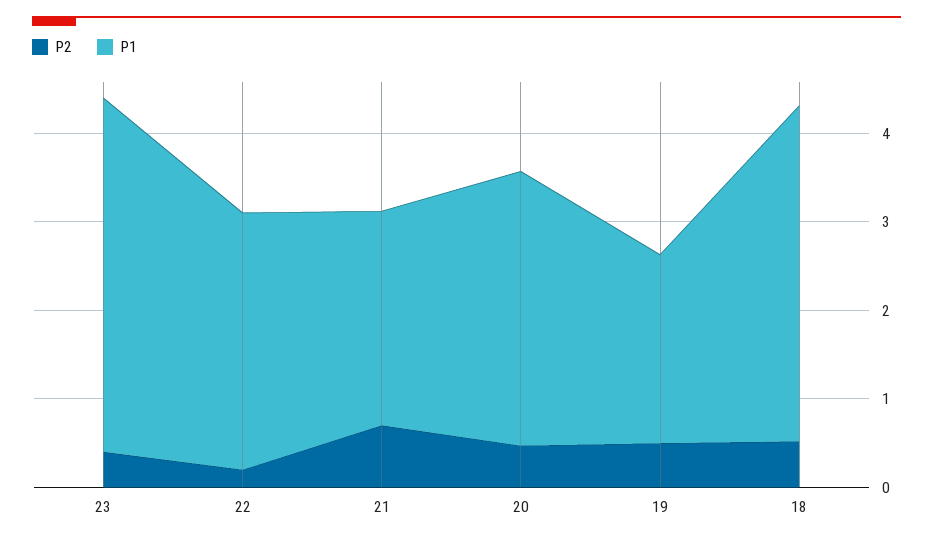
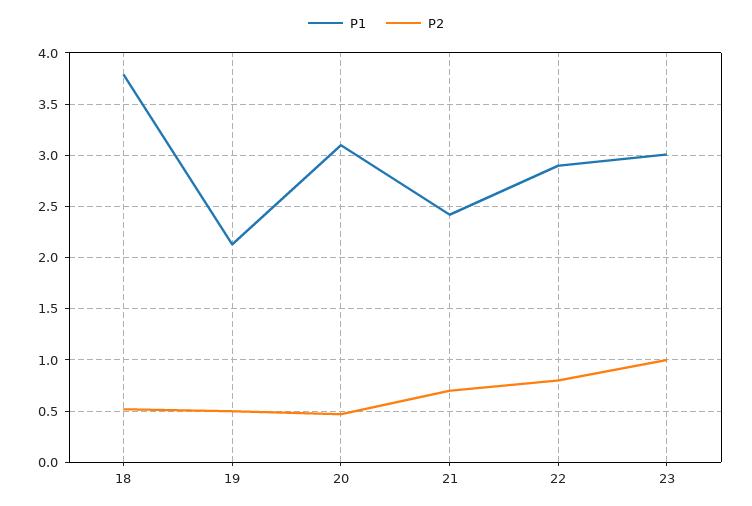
  {
    "P2": {
-     "23": 0.4,
+     "23": 1,
-     "22": 0.2,
+     "22": 0.8,
      "21": 0.7,
      "20": 0.5,
      "19": 0.5,
      "18": 0.5
    },
    "P1": {
-     "23": 4,
+     "23": 3,
      "22": 2.9,
      "21": 2.4,
      "20": 3.1,
      "19": 2.1,
      "18": 3.8
    }
  }

